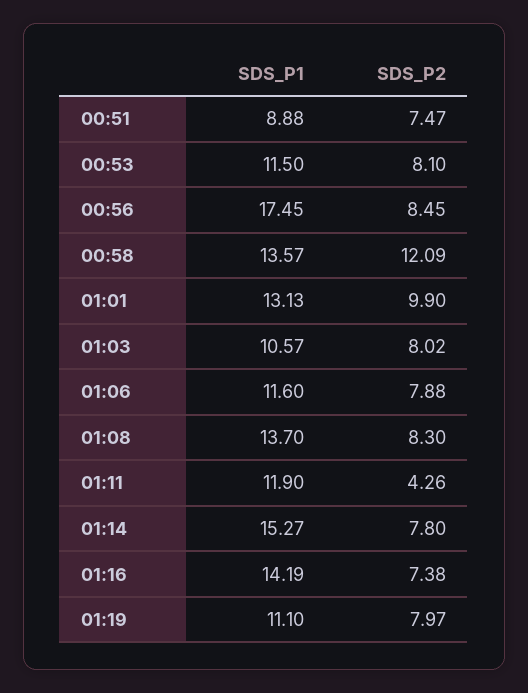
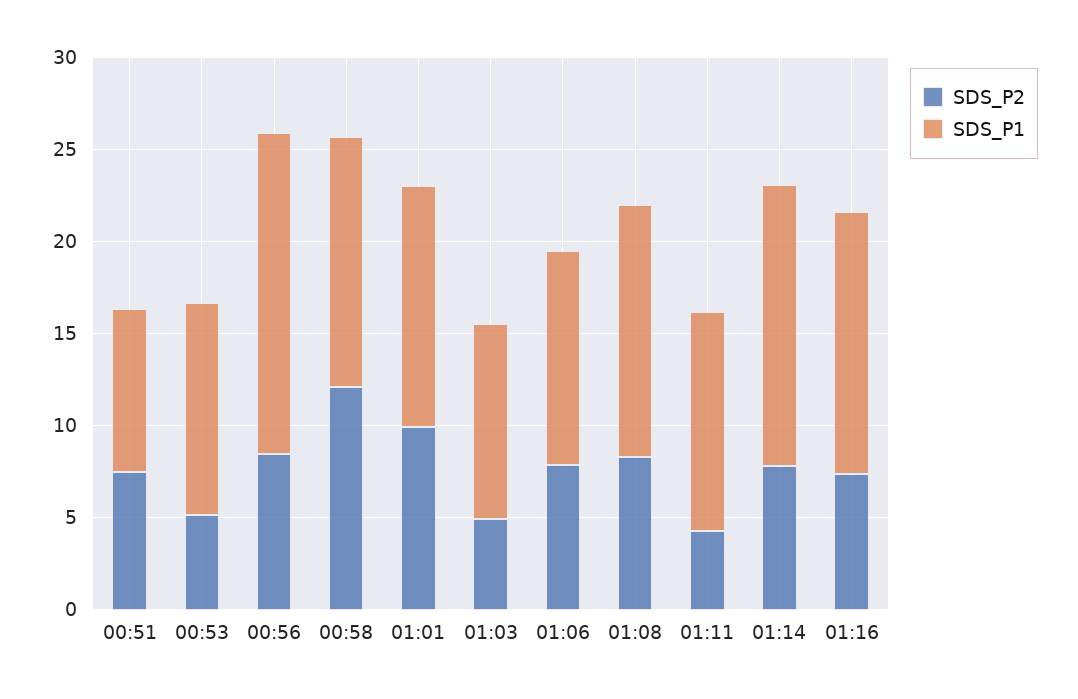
  {
    "SDS_P1": {
      "00:51": 8.88,
      "00:53": 11.5,
      "00:56": 17.45,
      "00:58": 13.57,
      "01:01": 13.13,
      "01:03": 10.57,
      "01:06": 11.6,
      "01:08": 13.7,
      "01:11": 11.9,
      "01:14": 15.27,
-     "01:16": 14.19,
+     "01:16": 14.19
-     "01:19": 11.1
    },
    "SDS_P2": {
      "00:51": 7.47,
-     "00:53": 8.1,
+     "00:53": 5,
      "00:56": 8.45,
      "00:58": 12.09,
      "01:01": 9.9,
-     "01:03": 8.02,
+     "01:03": 5,
      "01:06": 7.88,
      "01:08": 8.3,
      "01:11": 4.26,
      "01:14": 7.8,
-     "01:16": 7.38,
+     "01:16": 7.38
-     "01:19": 7.97
    }
  }

